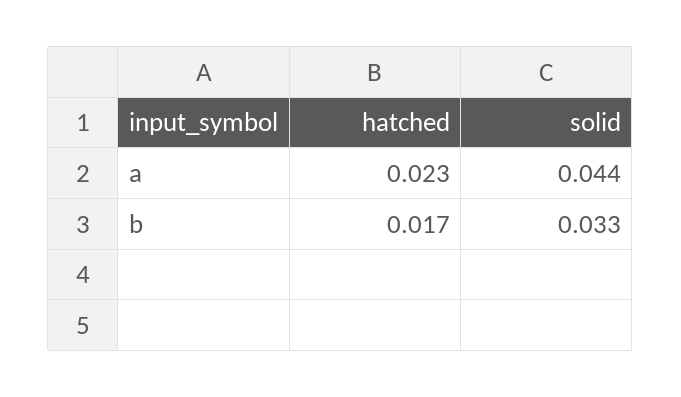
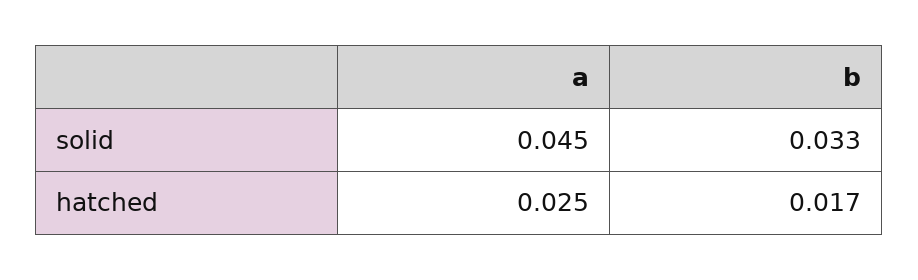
  {
    "hatched": {
-     "a": 0.023,
+     "a": 0.025,
      "b": 0.017
    },
    "solid": {
-     "a": 0.044,
+     "a": 0.045,
      "b": 0.033
    }
  }

